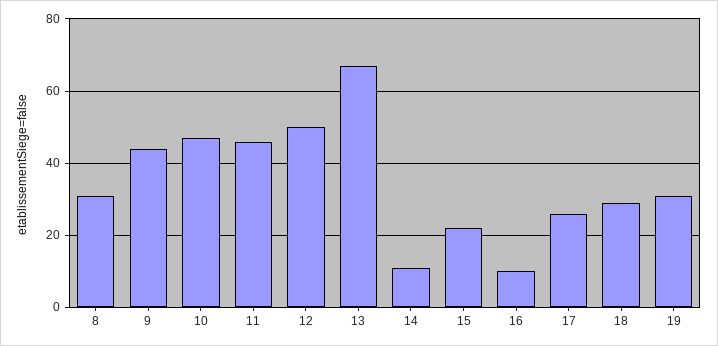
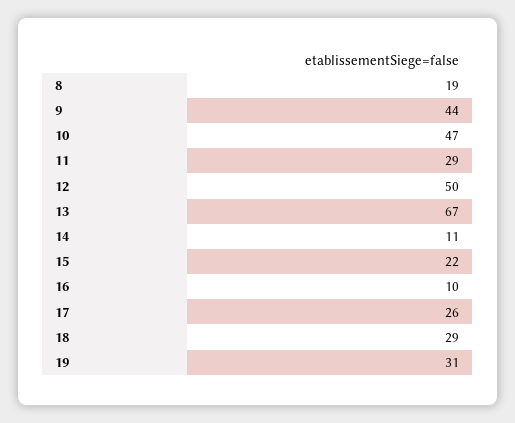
  {
-   "8": 30,
+   "8": 19,
    "9": 44,
    "10": 47,
-   "11": 45,
+   "11": 29,
    "12": 50,
    "13": 67,
    "14": 11,
    "15": 22,
    "16": 10,
    "17": 26,
    "18": 29,
    "19": 31
  }

